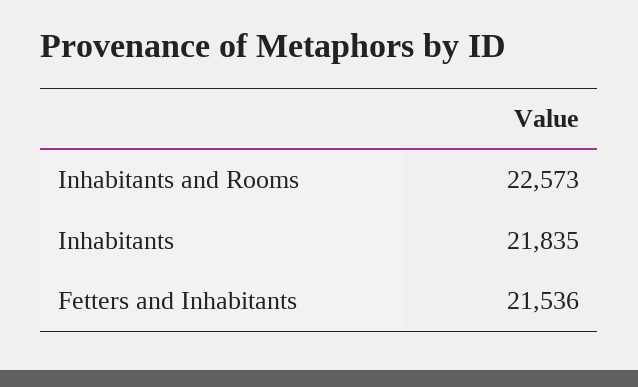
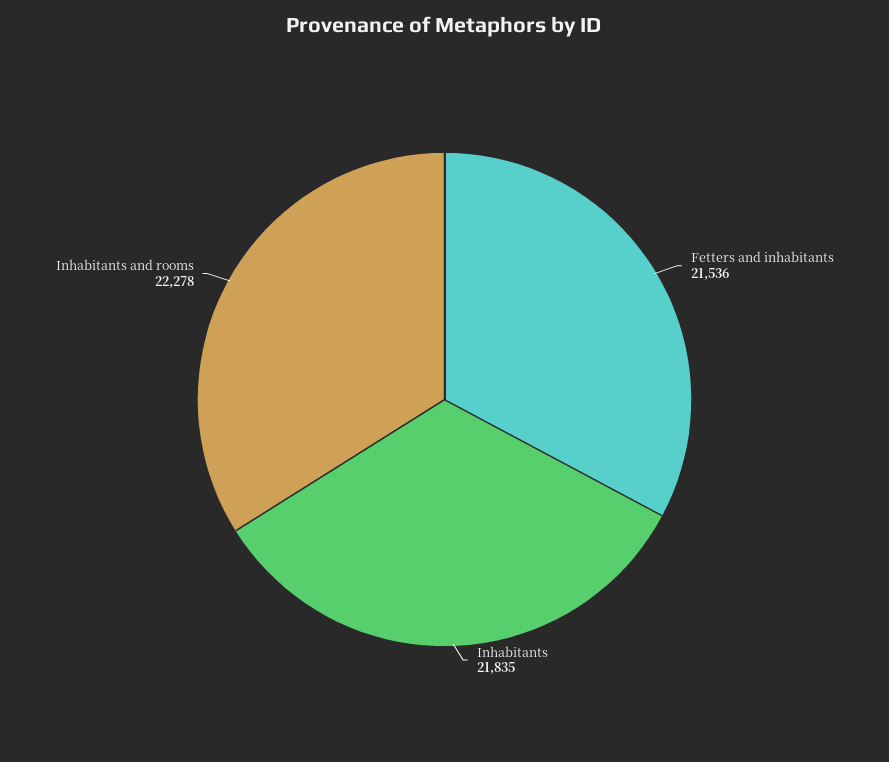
  {
-   "Inhabitants and Rooms": 22573,
+   "Inhabitants and Rooms": 22278,
    "Inhabitants": 21835,
    "Fetters and Inhabitants": 21536
  }

